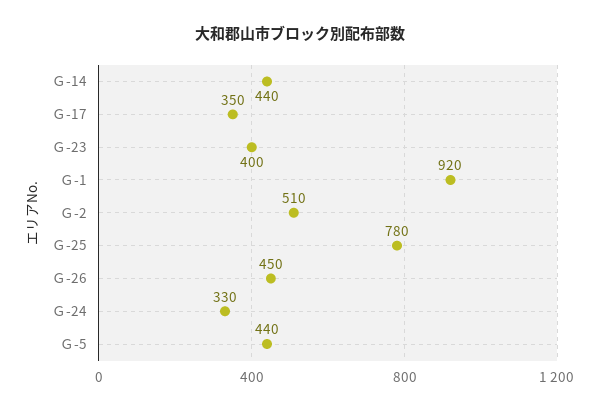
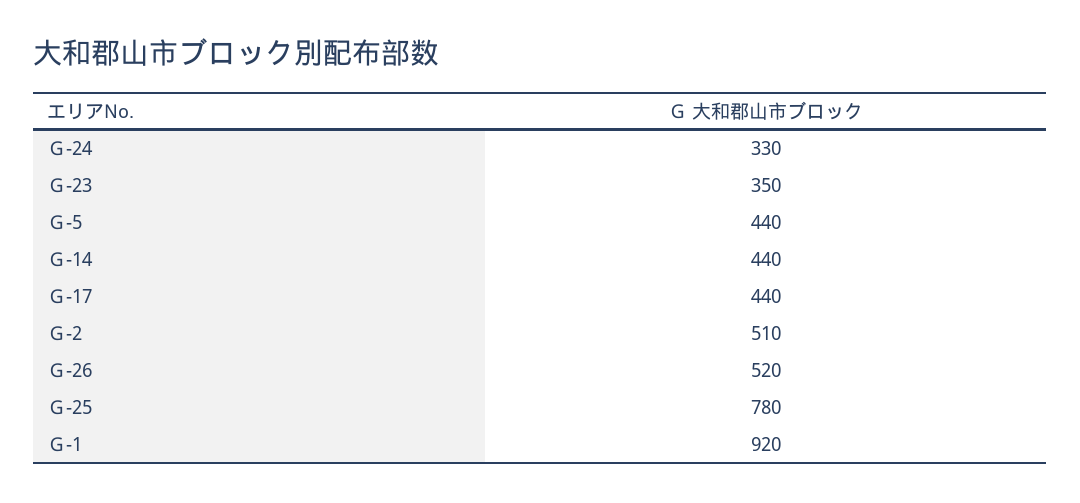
  {
    "Ｇ-14": 440,
-   "Ｇ-17": 350,
+   "Ｇ-17": 440,
-   "Ｇ-23": 400,
+   "Ｇ-23": 350,
    "Ｇ-1": 920,
    "Ｇ-2": 510,
    "Ｇ-25": 780,
-   "Ｇ-26": 450,
+   "Ｇ-26": 520,
    "Ｇ-24": 330,
    "Ｇ-5": 440
  }

